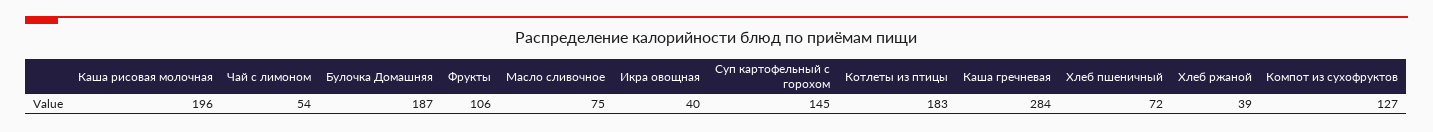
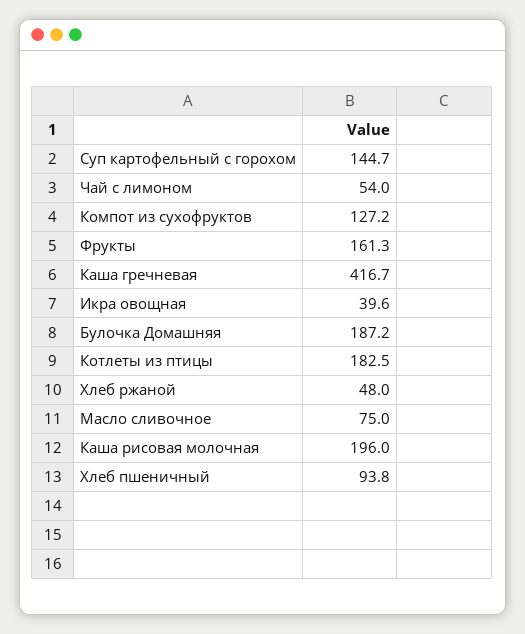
  {
    "Каша рисовая молочная": 196,
    "Чай с лимоном": 54,
    "Булочка Домашняя": 187.2,
-   "Фрукты": 106,
+   "Фрукты": 161.3,
    "Масло сливочное": 75,
    "Икра овощная": 39.6,
    "Суп картофельный с горохом": 144.7,
    "Котлеты из птицы": 182.5,
-   "Каша гречневая": 284,
+   "Каша гречневая": 416.7,
-   "Хлеб пшеничный": 72,
+   "Хлеб пшеничный": 93.8,
-   "Хлеб ржаной": 39,
+   "Хлеб ржаной": 48,
    "Компот из сухофруктов": 127.2
  }

